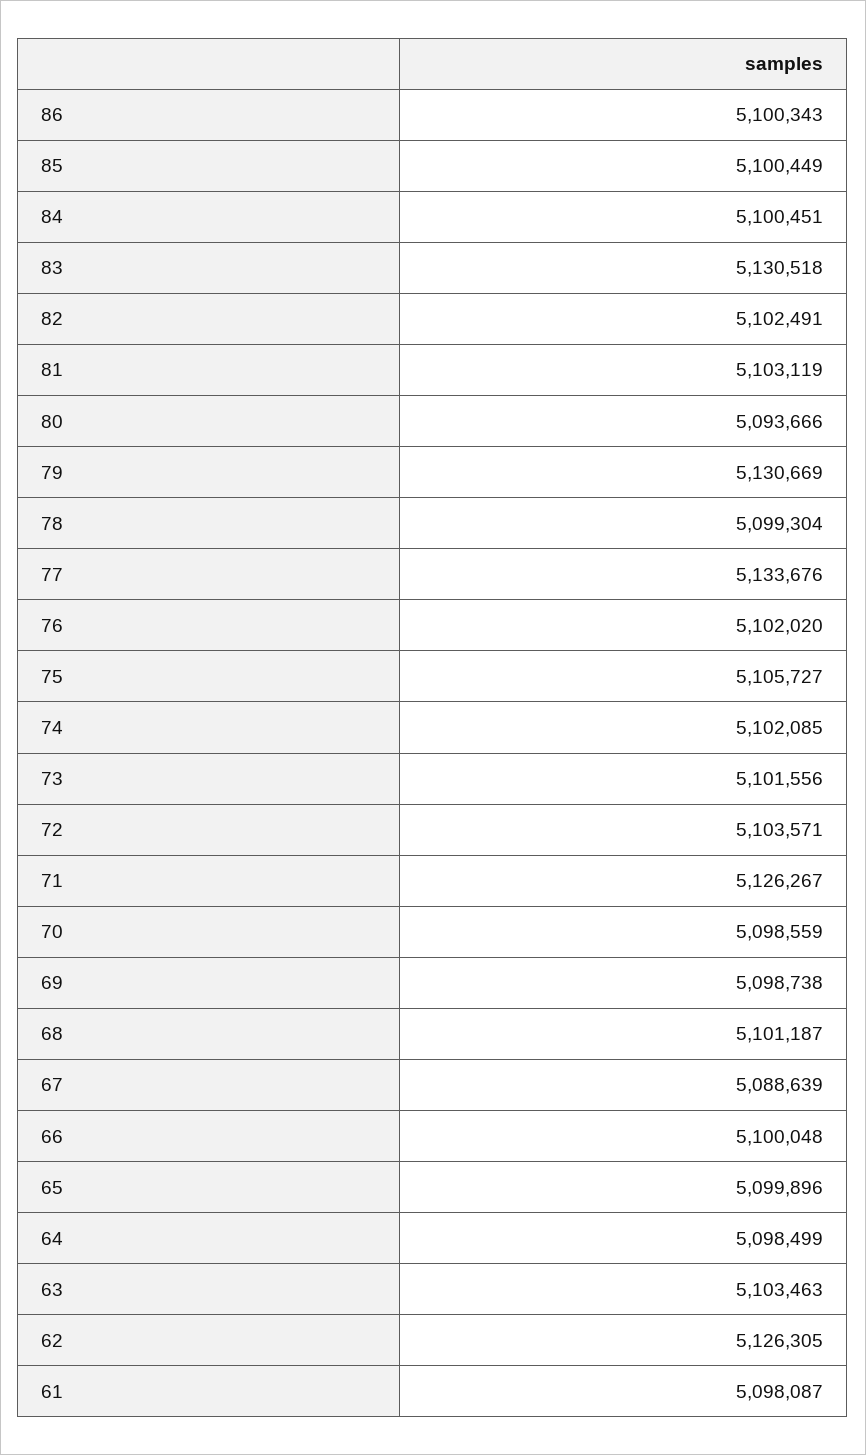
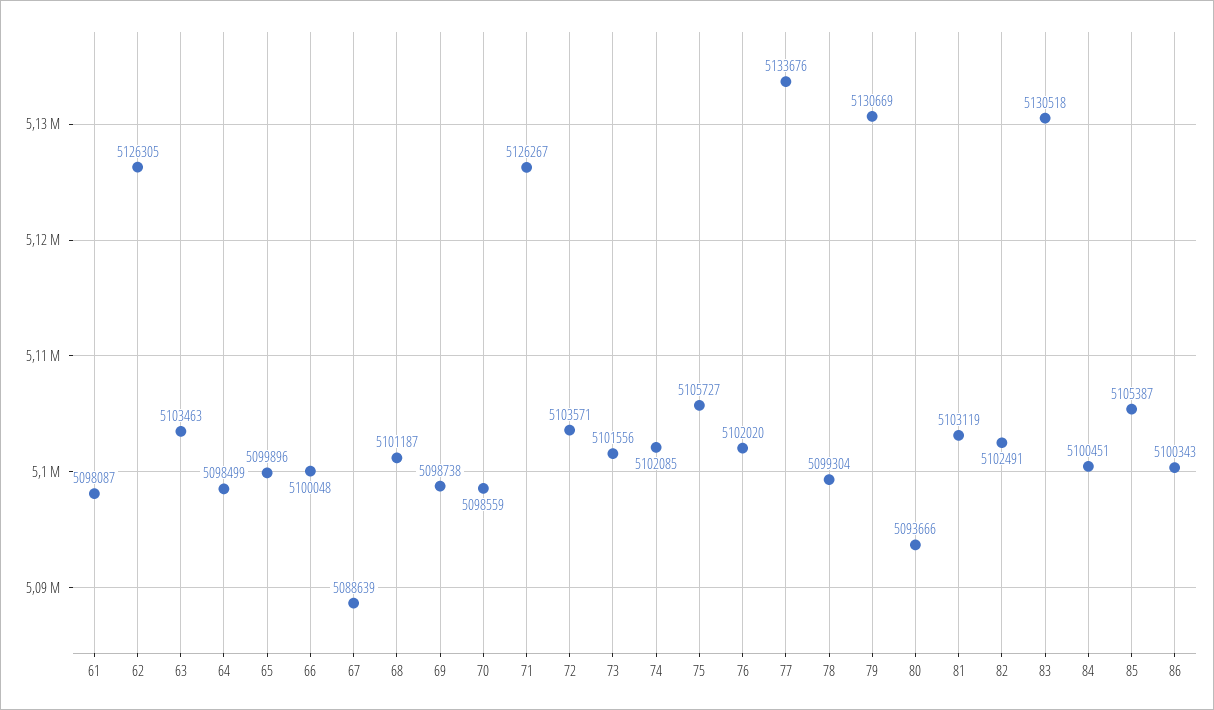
  {
    "86": 5100343,
-   "85": 5100449,
+   "85": 5105387,
    "84": 5100451,
    "83": 5130518,
    "82": 5102491,
    "81": 5103119,
    "80": 5093666,
    "79": 5130669,
    "78": 5099304,
    "77": 5133676,
    "76": 5102020,
    "75": 5105727,
    "74": 5102085,
    "73": 5101556,
    "72": 5103571,
    "71": 5126267,
    "70": 5098559,
    "69": 5098738,
    "68": 5101187,
    "67": 5088639,
    "66": 5100048,
    "65": 5099896,
    "64": 5098499,
    "63": 5103463,
    "62": 5126305,
    "61": 5098087
  }

